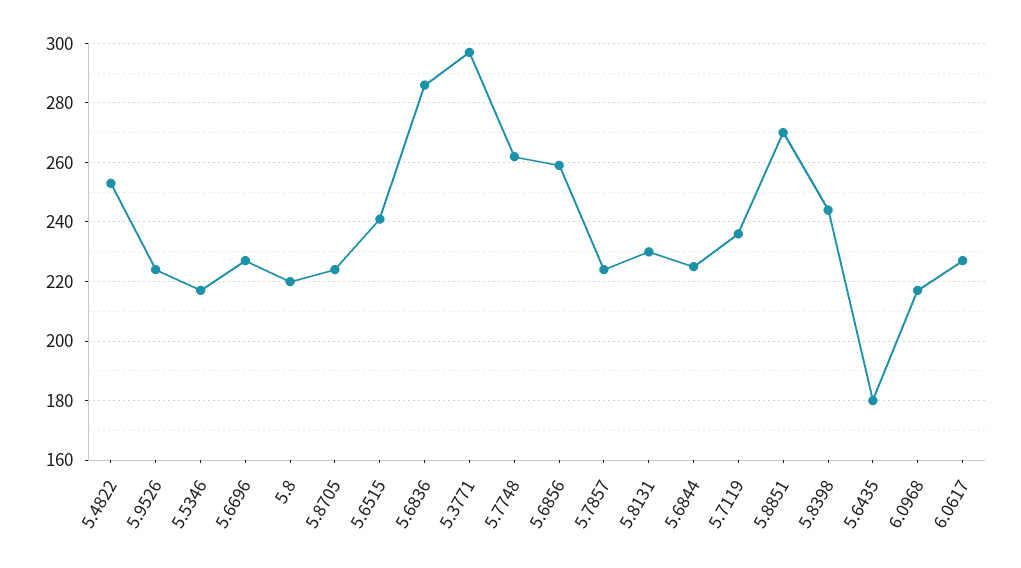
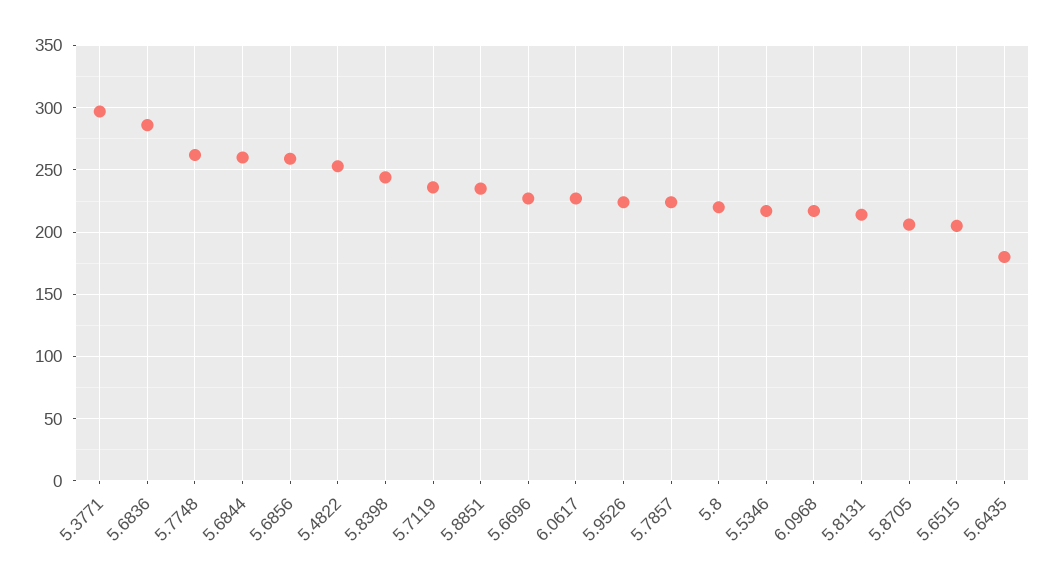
  {
    "5.4822": 255,
    "5.9526": 225,
    "5.5346": 215,
    "5.6696": 225,
    "5.8": 220,
-   "5.8705": 225,
+   "5.8705": 205,
-   "5.6515": 240,
+   "5.6515": 205,
    "5.6836": 285,
    "5.3771": 295,
    "5.7748": 260,
    "5.6856": 260,
    "5.7857": 225,
-   "5.8131": 230,
+   "5.8131": 215,
-   "5.6844": 225,
+   "5.6844": 260,
    "5.7119": 235,
-   "5.8851": 270,
+   "5.8851": 235,
    "5.8398": 245,
    "5.6435": 180,
    "6.0968": 215,
    "6.0617": 225
  }

